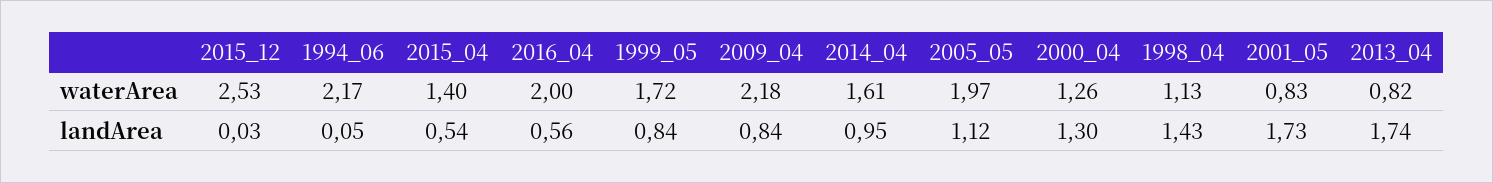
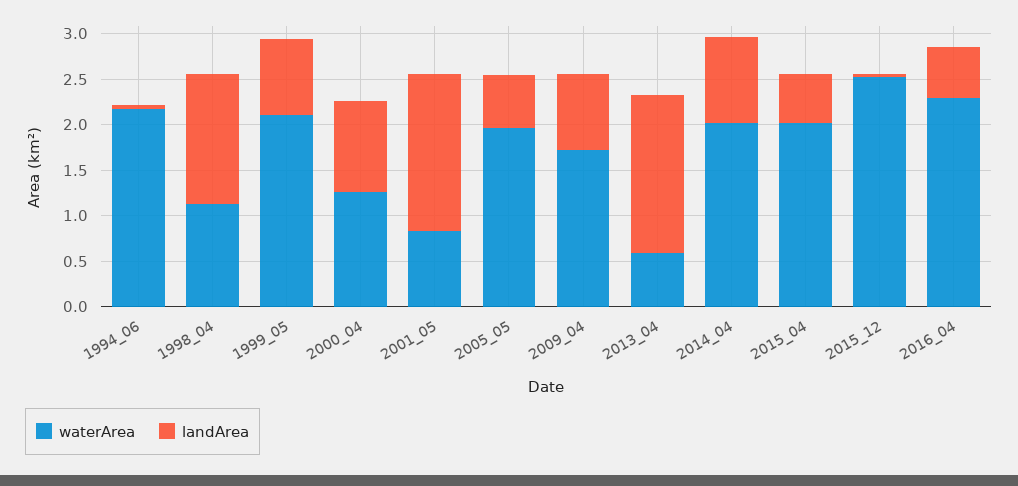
  {
    "waterArea": {
      "2015_12": 2.53,
      "1994_06": 2.17,
-     "2015_04": 1.4,
+     "2015_04": 2,
-     "2016_04": 2,
+     "2016_04": 2.3,
-     "1999_05": 1.72,
+     "1999_05": 2.1,
-     "2009_04": 2.18,
+     "2009_04": 1.7,
-     "2014_04": 1.61,
+     "2014_04": 2,
      "2005_05": 1.97,
      "2000_04": 1.26,
      "1998_04": 1.13,
      "2001_05": 0.83,
-     "2013_04": 0.82
+     "2013_04": 0.6
    },
    "landArea": {
      "2015_12": 0.03,
      "1994_06": 0.05,
      "2015_04": 0.54,
      "2016_04": 0.56,
      "1999_05": 0.84,
      "2009_04": 0.84,
      "2014_04": 0.95,
-     "2005_05": 1.12,
+     "2005_05": 0.6,
-     "2000_04": 1.3,
+     "2000_04": 1,
      "1998_04": 1.43,
      "2001_05": 1.73,
      "2013_04": 1.74
    }
  }

